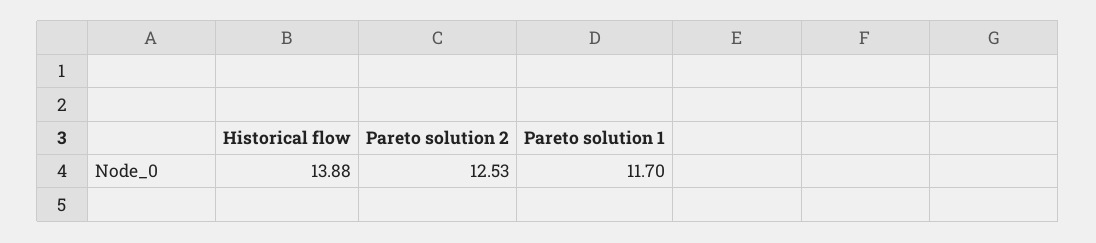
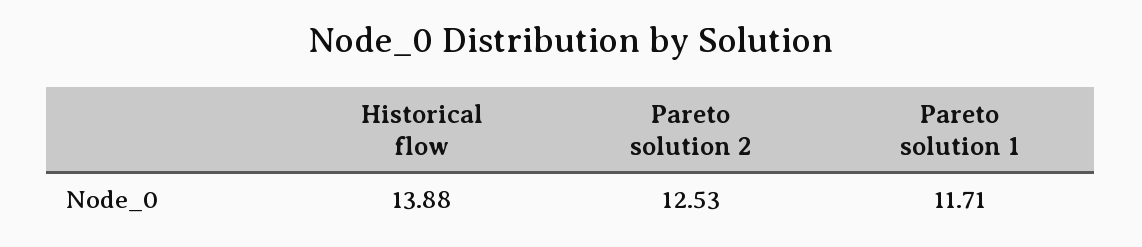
  {
    "Historical flow": 13.88,
    "Pareto solution 2": 12.53,
-   "Pareto solution 1": 11.7
+   "Pareto solution 1": 11.71
  }

